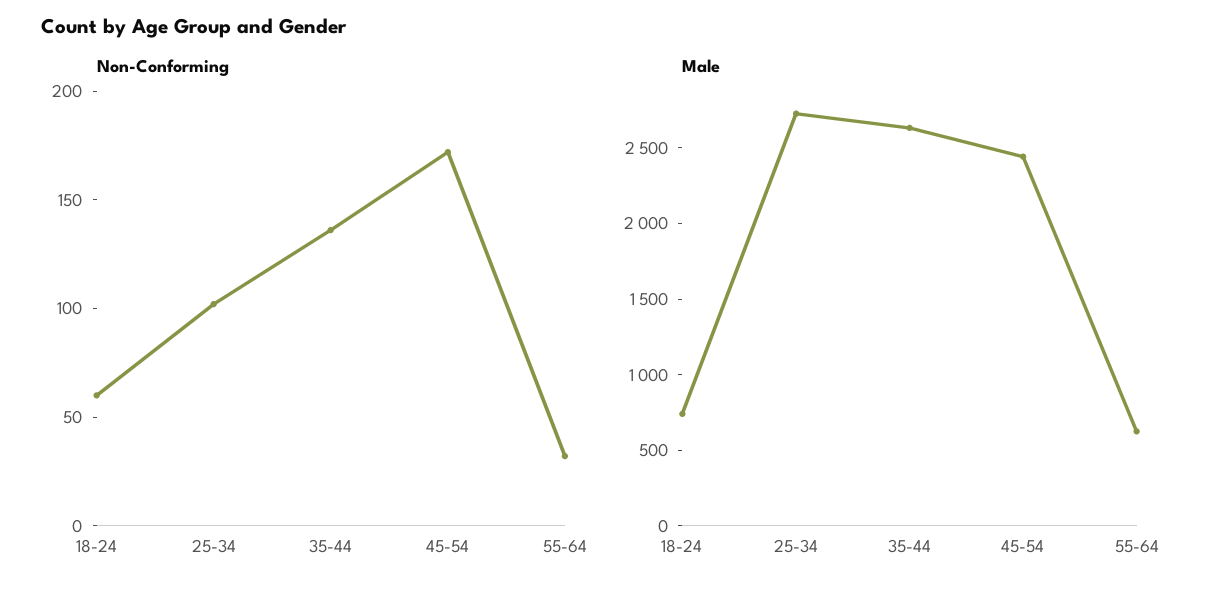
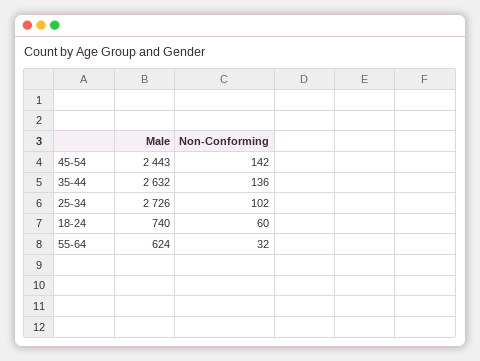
  {
    "Non-Conforming": {
      "18-24": 60,
      "25-34": 102,
      "35-44": 136,
-     "45-54": 170,
+     "45-54": 142,
      "55-64": 32
    },
    "Male": {
      "18-24": 740,
      "25-34": 2726,
      "35-44": 2632,
      "45-54": 2443,
      "55-64": 624
    }
  }

